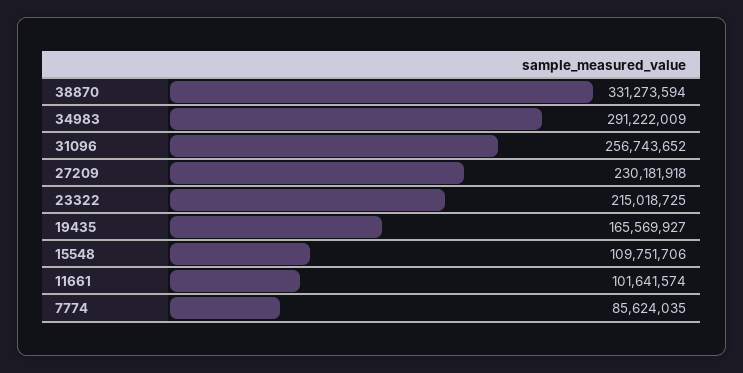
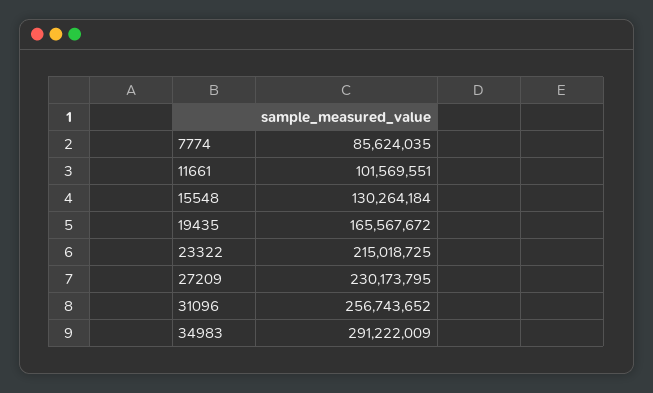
  {
-   "38870": 331273594,
    "34983": 291222009,
    "31096": 256743652,
-   "27209": 230181918,
+   "27209": 230173795,
    "23322": 215018725,
-   "19435": 165569927,
+   "19435": 165567672,
-   "15548": 109751706,
+   "15548": 130264184,
-   "11661": 101641574,
+   "11661": 101569551,
    "7774": 85624035
  }

